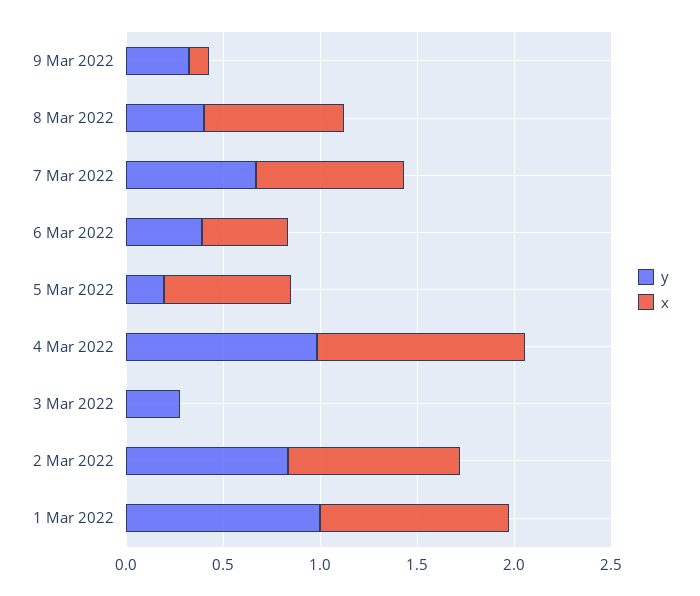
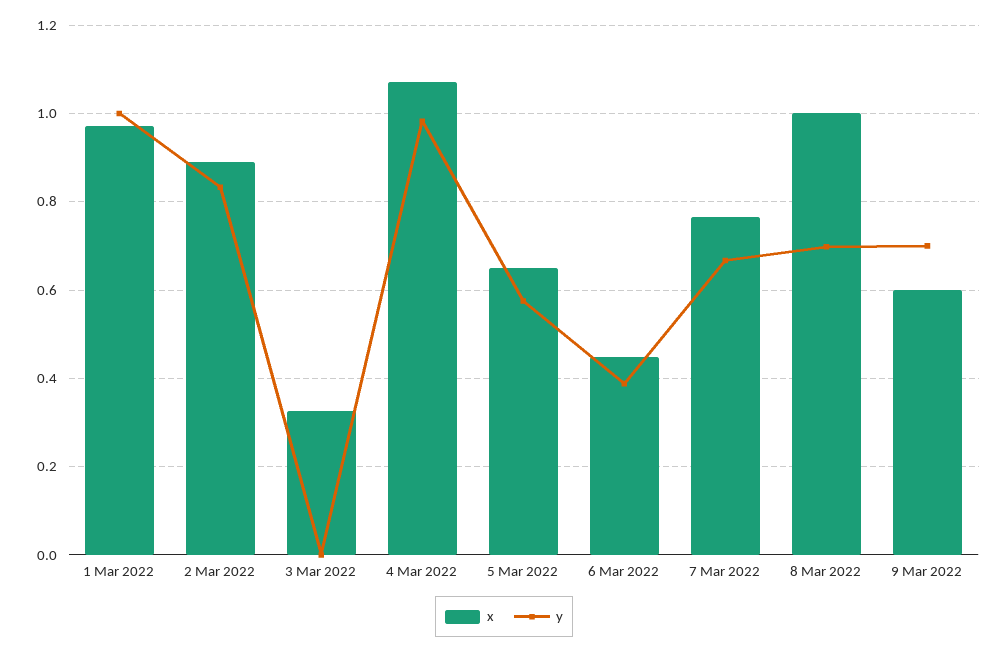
  {
    "y": {
-     "9 Mar 2022": 0.3,
+     "9 Mar 2022": 0.7,
-     "8 Mar 2022": 0.4,
+     "8 Mar 2022": 0.7,
      "7 Mar 2022": 0.66,
      "6 Mar 2022": 0.38,
-     "5 Mar 2022": 0.2,
+     "5 Mar 2022": 0.58,
      "4 Mar 2022": 0.98,
-     "3 Mar 2022": 0.3,
+     "3 Mar 2022": 0,
      "2 Mar 2022": 0.84,
      "1 Mar 2022": 1
    },
    "x": {
-     "9 Mar 2022": 0.1,
+     "9 Mar 2022": 0.6,
-     "8 Mar 2022": 0.7,
+     "8 Mar 2022": 1,
      "7 Mar 2022": 0.76,
      "6 Mar 2022": 0.44,
      "5 Mar 2022": 0.66,
      "4 Mar 2022": 1.08,
-     "3 Mar 2022": 0,
+     "3 Mar 2022": 0.32,
      "2 Mar 2022": 0.88,
      "1 Mar 2022": 0.98
    }
  }

